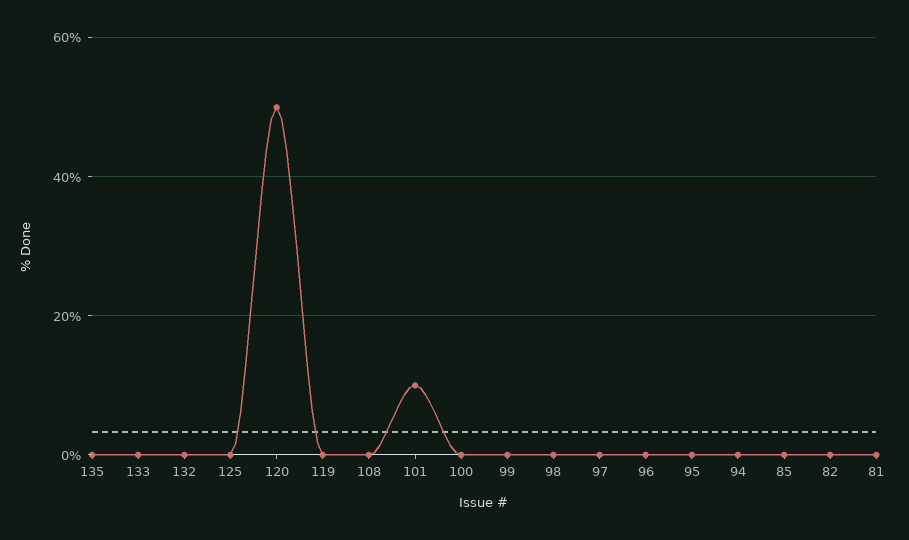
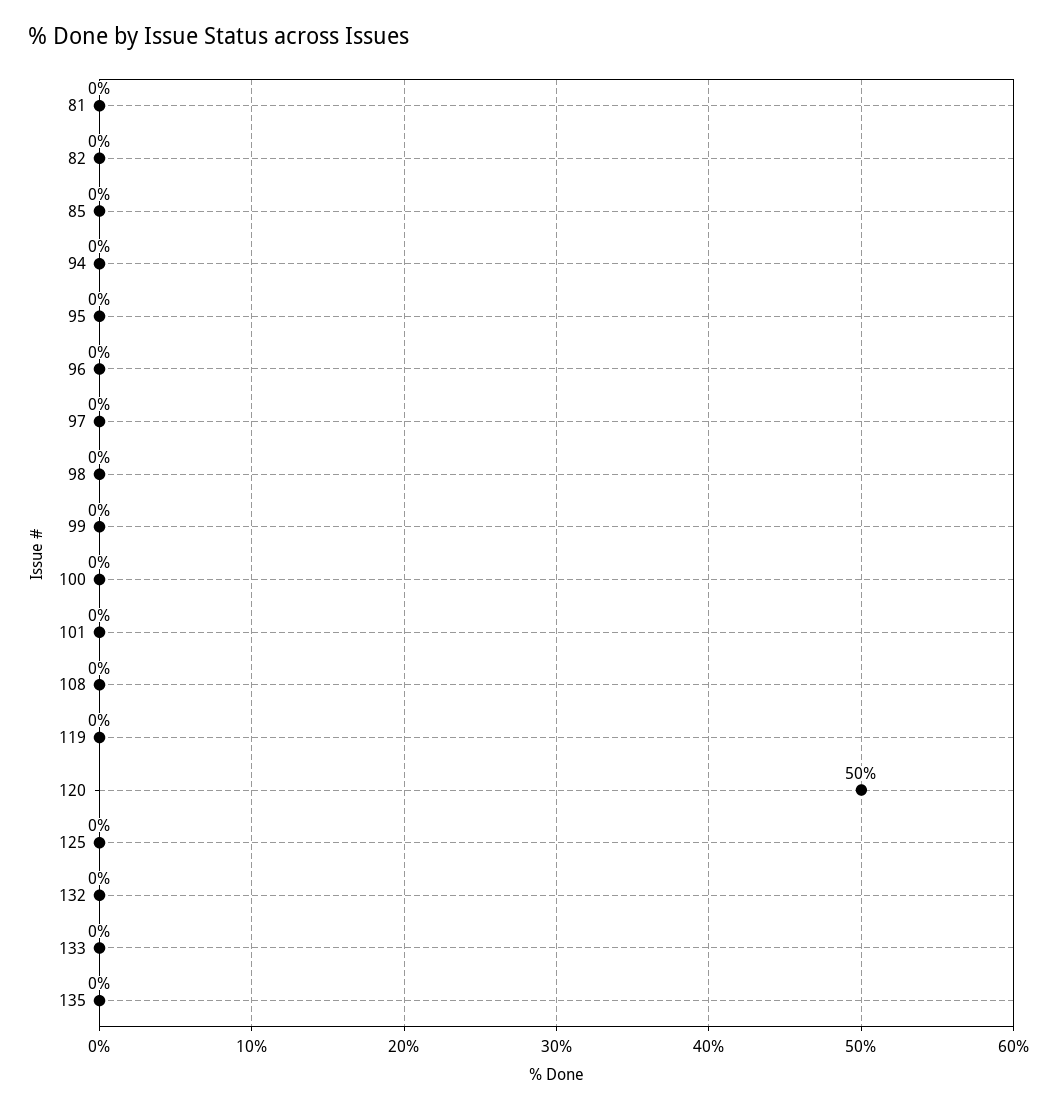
  {
    "135": 0,
    "133": 0,
    "132": 0,
    "125": 0,
    "120": 50,
    "119": 0,
    "108": 0,
-   "101": 10,
+   "101": 0,
    "100": 0,
    "99": 0,
    "98": 0,
    "97": 0,
    "96": 0,
    "95": 0,
    "94": 0,
    "85": 0,
    "82": 0,
    "81": 0
  }

